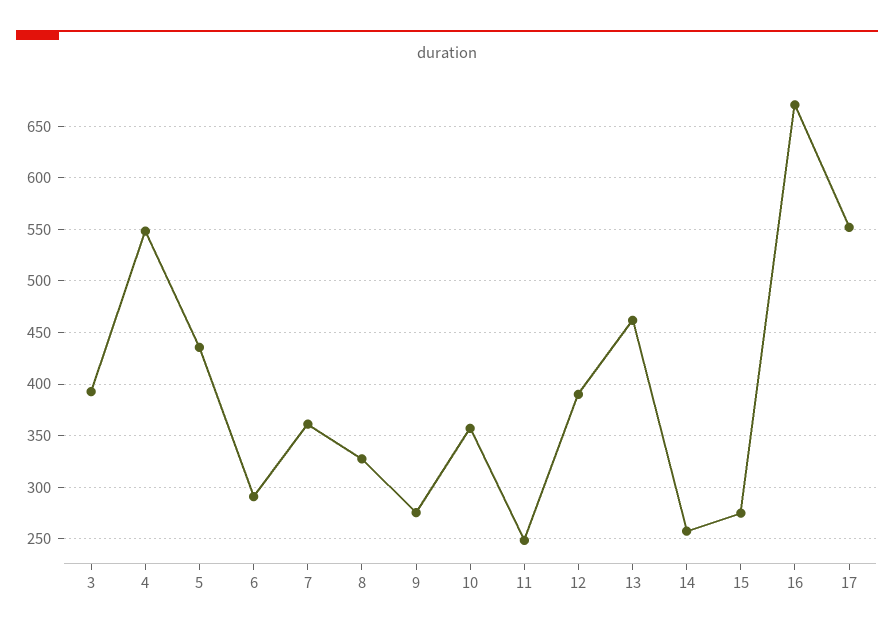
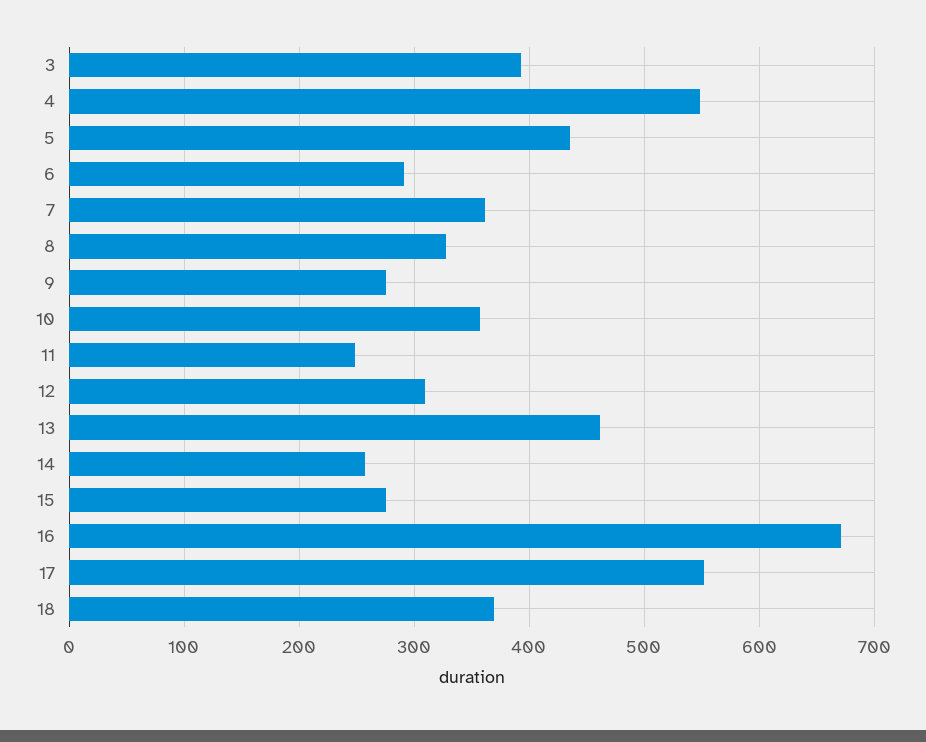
  {
    "3": 390,
    "4": 550,
    "5": 440,
    "6": 290,
    "7": 360,
    "8": 330,
    "9": 280,
    "10": 360,
    "11": 250,
-   "12": 390,
+   "12": 310,
    "13": 460,
    "14": 260,
    "15": 270,
    "16": 670,
-   "17": 550
+   "17": 550,
+   "18": 370
  }

